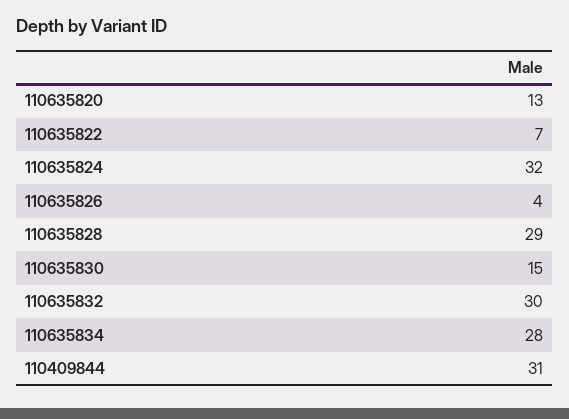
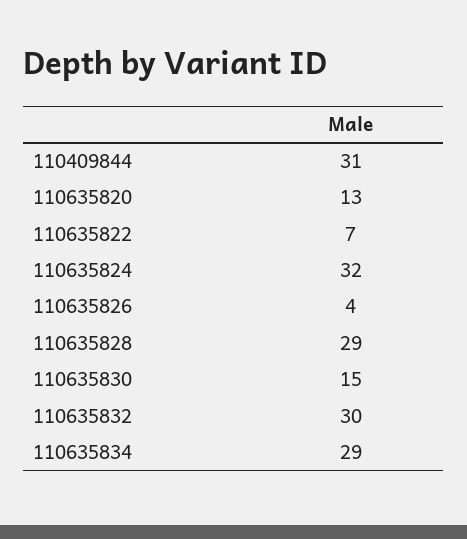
  {
    "110635820": 13,
    "110635822": 7,
    "110635824": 32,
    "110635826": 4,
    "110635828": 29,
    "110635830": 15,
    "110635832": 30,
-   "110635834": 28,
+   "110635834": 29,
    "110409844": 31
  }

